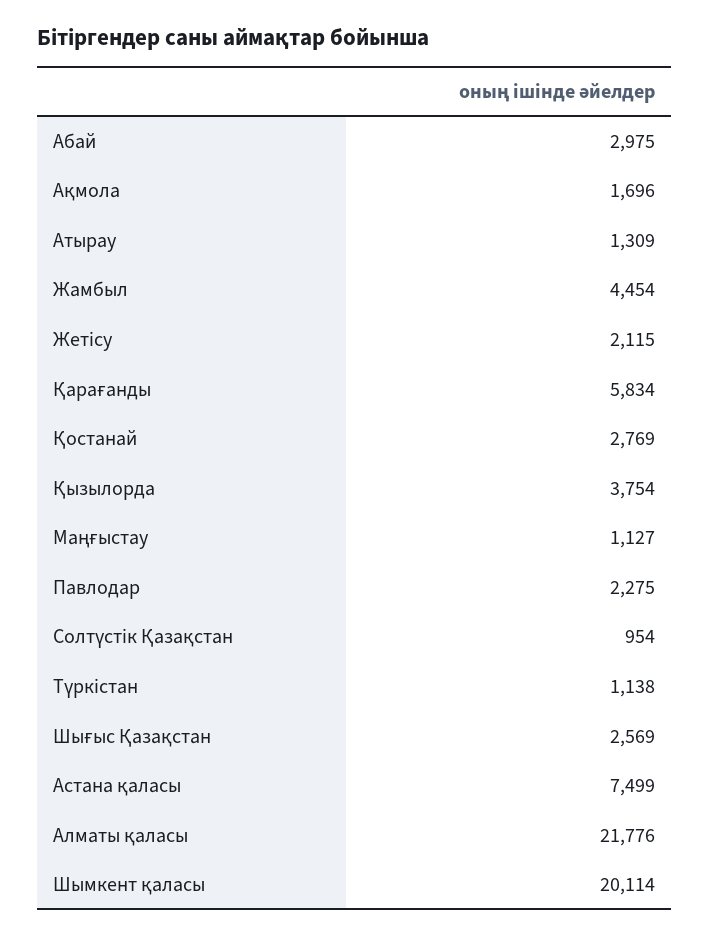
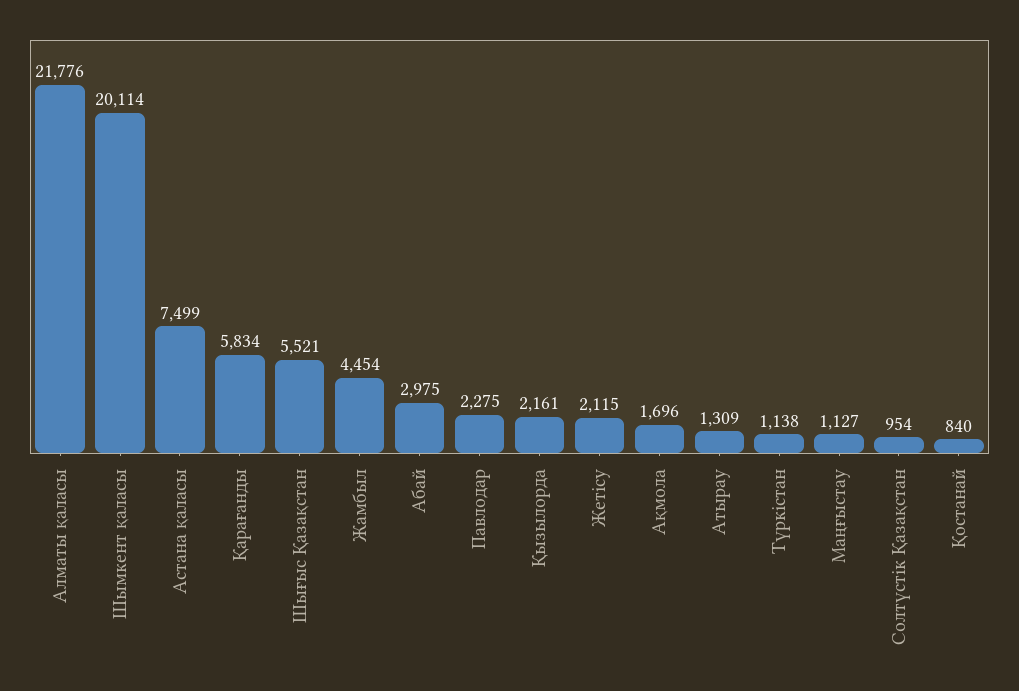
  {
    "Абай": 2975,
    "Ақмола": 1696,
    "Атырау": 1309,
    "Жамбыл": 4454,
    "Жетісу": 2115,
    "Қарағанды": 5834,
-   "Қостанай": 2769,
+   "Қостанай": 840,
-   "Қызылорда": 3754,
+   "Қызылорда": 2161,
    "Маңғыстау": 1127,
    "Павлодар": 2275,
    "Солтүстік Қазақстан": 954,
    "Түркістан": 1138,
-   "Шығыс Қазақстан": 2569,
+   "Шығыс Қазақстан": 5521,
    "Астана қаласы": 7499,
    "Алматы қаласы": 21776,
    "Шымкент қаласы": 20114
  }

